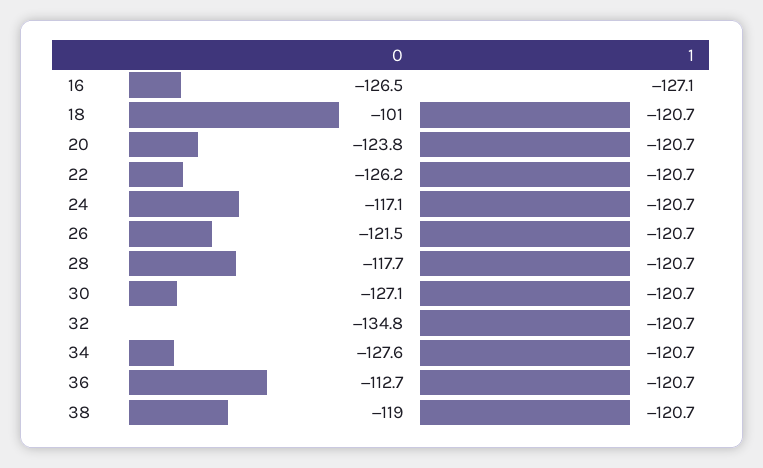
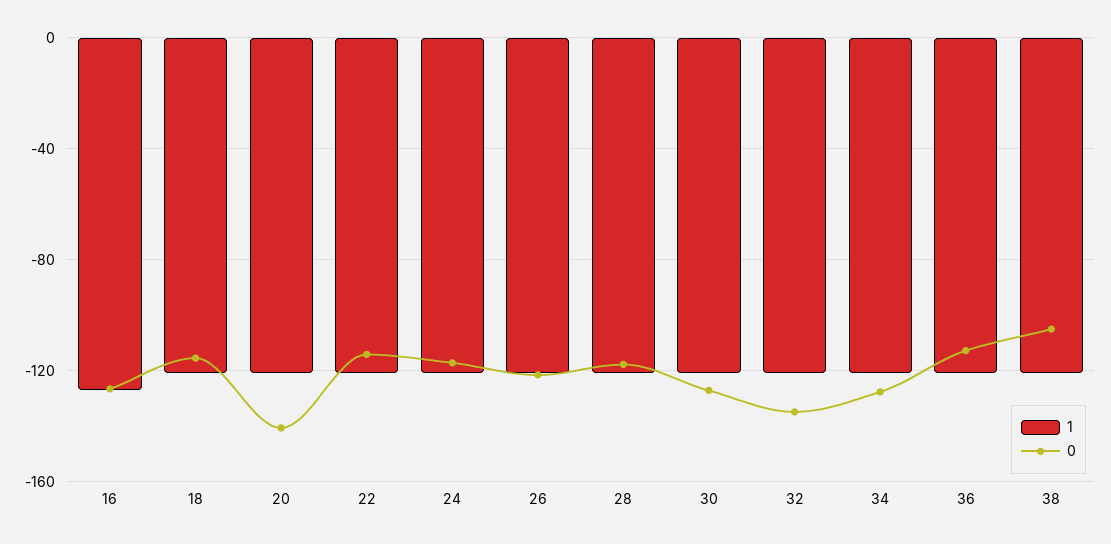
  {
    "0": {
      "16": -126.5,
-     "18": -101,
+     "18": -115,
-     "20": -123.8,
+     "20": -140,
-     "22": -126.2,
+     "22": -115,
      "24": -117.1,
      "26": -121.5,
      "28": -117.7,
      "30": -127.1,
      "32": -134.8,
      "34": -127.6,
      "36": -112.7,
-     "38": -119
+     "38": -105
    },
    "1": {
      "16": -127.1,
      "18": -120.7,
      "20": -120.7,
      "22": -120.7,
      "24": -120.7,
      "26": -120.7,
      "28": -120.7,
      "30": -120.7,
      "32": -120.7,
      "34": -120.7,
      "36": -120.7,
      "38": -120.7
    }
  }

